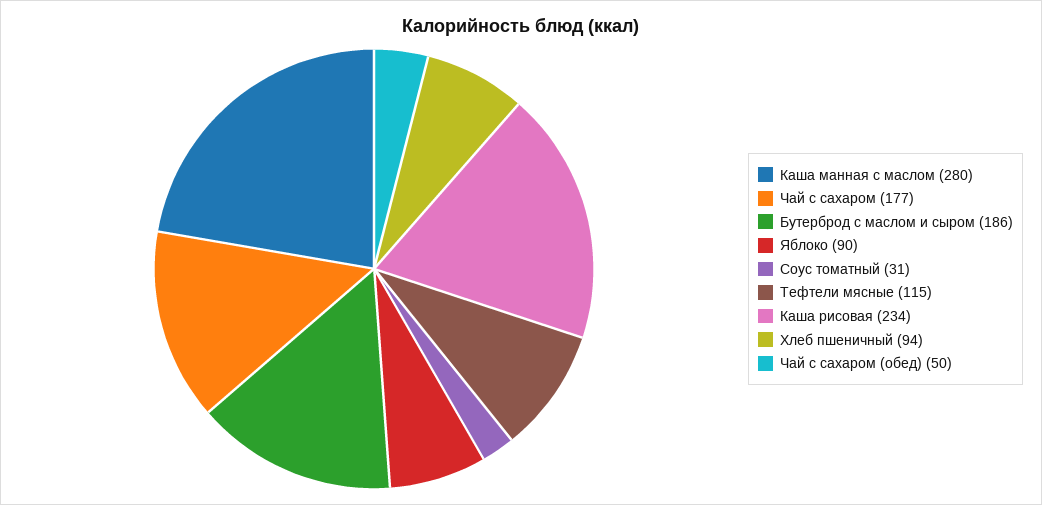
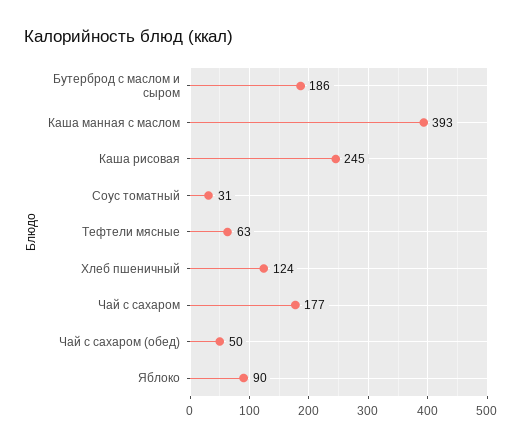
  {
-   "Каша манная с маслом": 280,
+   "Каша манная с маслом": 393,
    "Чай с сахаром": 177,
    "Бутерброд с маслом и сыром": 186,
    "Яблоко": 90,
    "Соус томатный": 31,
-   "Тефтели мясные": 115,
+   "Тефтели мясные": 63,
-   "Каша рисовая": 234,
+   "Каша рисовая": 245,
-   "Хлеб пшеничный": 94,
+   "Хлеб пшеничный": 124,
    "Чай с сахаром (обед)": 50
  }

